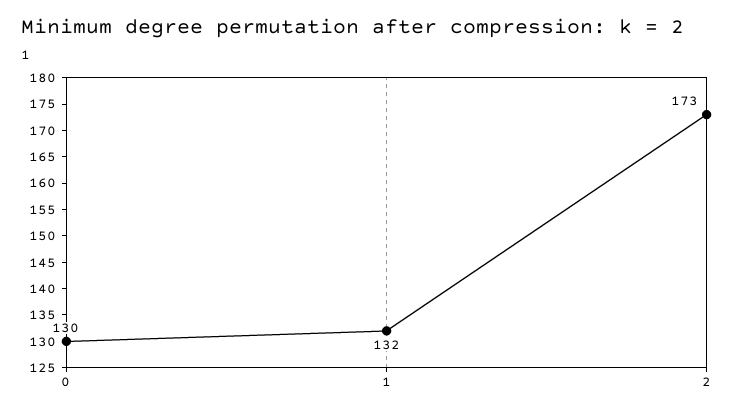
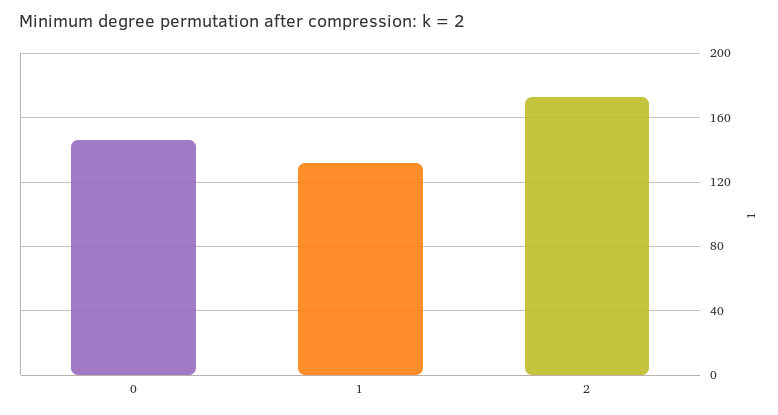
  {
-   "0": 130,
+   "0": 145,
    "1": 132,
    "2": 173
  }

